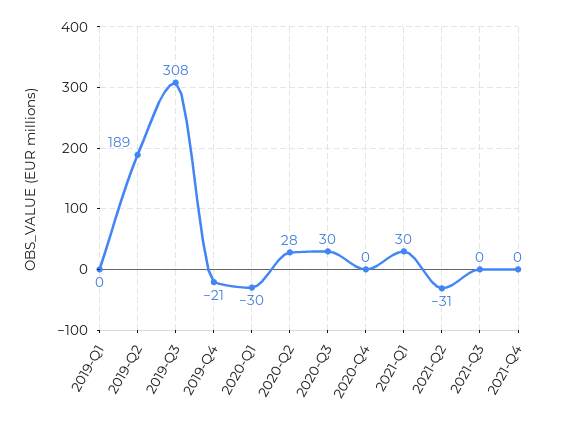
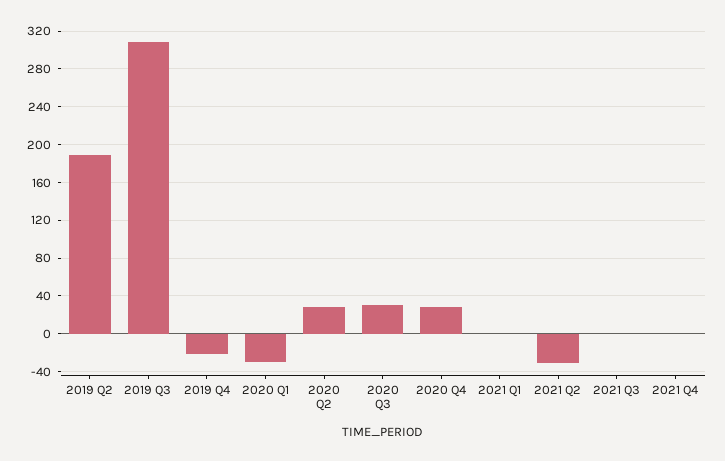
  {
-   "2019-Q1": 0,
    "2019-Q2": 189,
    "2019-Q3": 308,
    "2019-Q4": -21,
    "2020-Q1": -30,
    "2020-Q2": 28,
    "2020-Q3": 30,
-   "2020-Q4": 0,
+   "2020-Q4": 30,
-   "2021-Q1": 30,
+   "2021-Q1": 0,
    "2021-Q2": -31,
    "2021-Q3": 0,
    "2021-Q4": 0
  }

